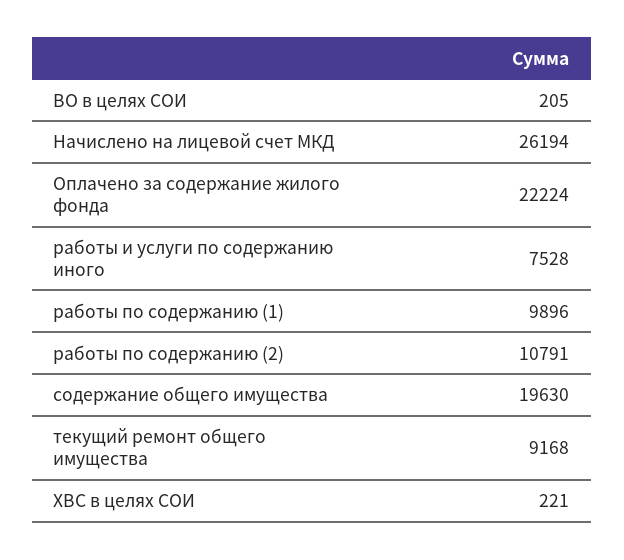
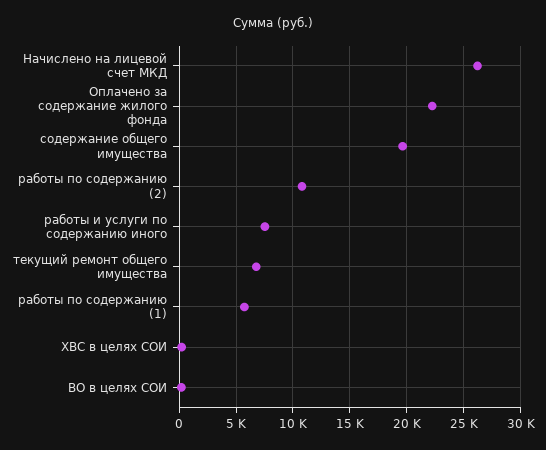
  {
    "ВО в целях СОИ": 205,
    "Начислено на лицевой счет МКД": 26194,
    "Оплачено за содержание жилого фонда": 22224,
    "работы и услуги по содержанию иного": 7528,
-   "работы по содержанию (1)": 9896,
+   "работы по содержанию (1)": 6000,
    "работы по содержанию (2)": 10791,
    "содержание общего имущества": 19630,
-   "текущий ремонт общего имущества": 9168,
+   "текущий ремонт общего имущества": 7000,
    "ХВС в целях СОИ": 221
  }

